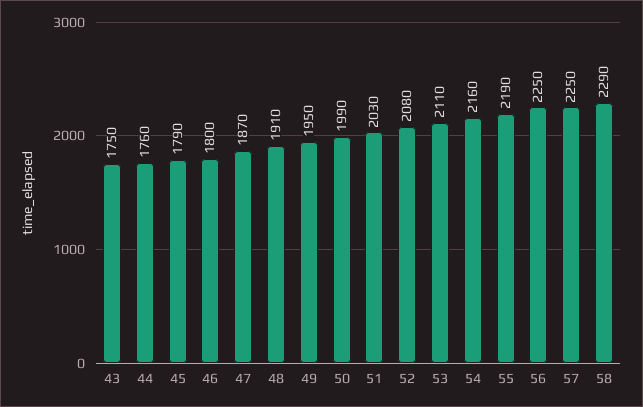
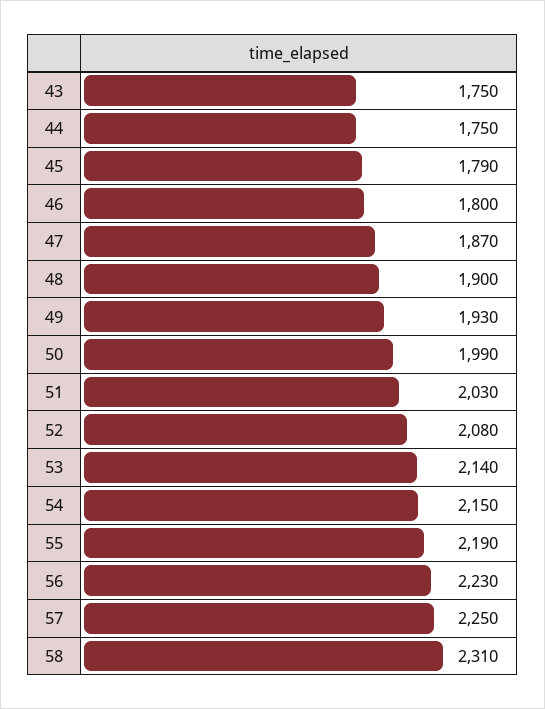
  {
    "43": 1750,
-   "44": 1760,
+   "44": 1750,
    "45": 1790,
    "46": 1800,
    "47": 1870,
-   "48": 1910,
+   "48": 1900,
-   "49": 1950,
+   "49": 1930,
    "50": 1990,
    "51": 2030,
    "52": 2080,
-   "53": 2110,
+   "53": 2140,
-   "54": 2160,
+   "54": 2150,
    "55": 2190,
-   "56": 2250,
+   "56": 2230,
    "57": 2250,
-   "58": 2290
+   "58": 2310
  }

